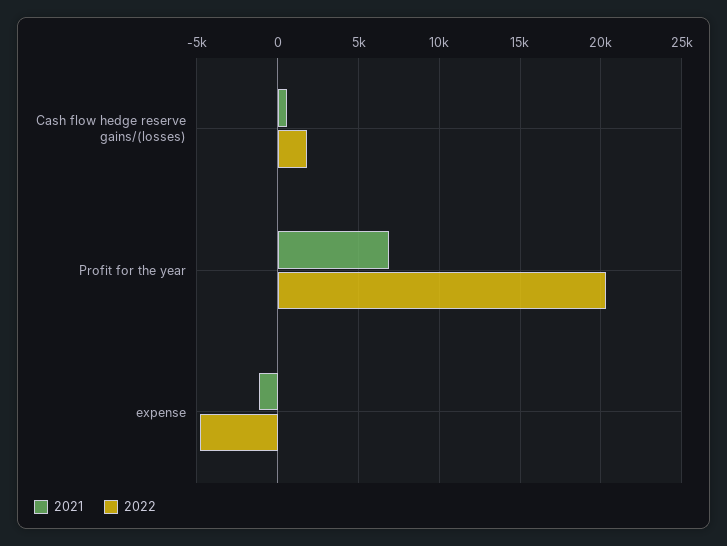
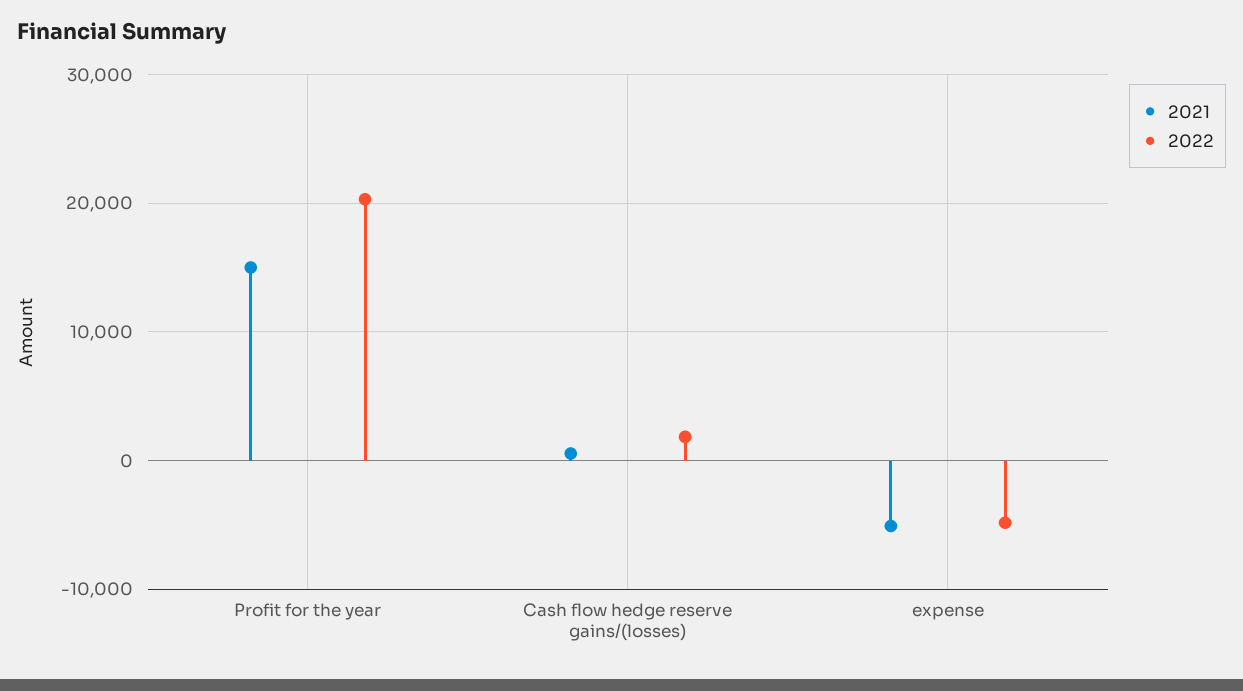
  {
    "2021": {
      "Cash flow hedge reserve gains/(losses)": 500,
-     "Profit for the year": 7000,
+     "Profit for the year": 15000,
-     "expense": -1000
+     "expense": -5000
    },
    "2022": {
      "Cash flow hedge reserve gains/(losses)": 2000,
      "Profit for the year": 20500,
      "expense": -5000
    }
  }

